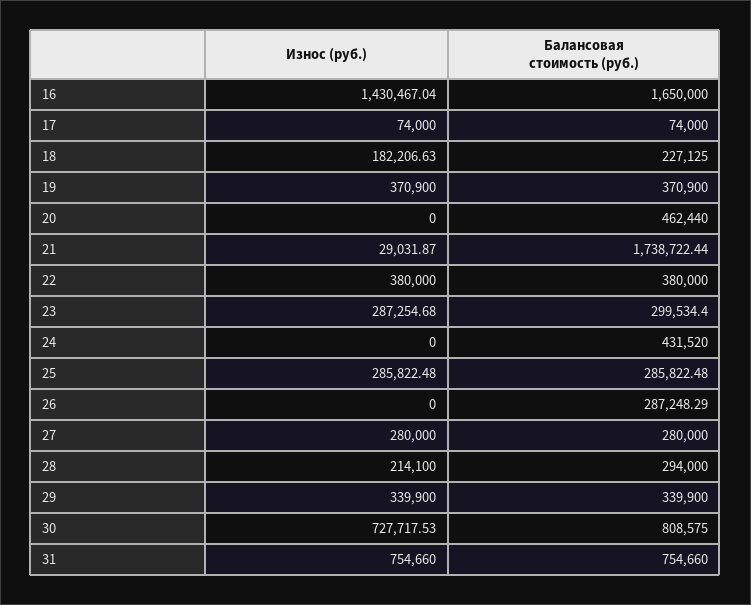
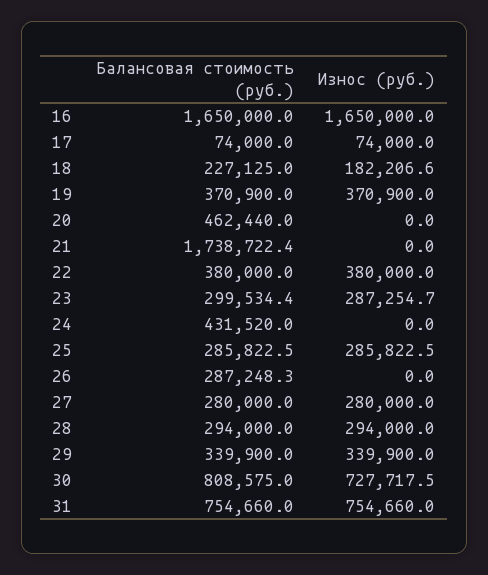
  {
    "Износ (руб.)": {
-     "16": 1430467.04,
+     "16": 1650000,
      "17": 74000,
      "18": 182206.63,
      "19": 370900,
      "20": 0,
-     "21": 29031.87,
+     "21": 0,
      "22": 380000,
      "23": 287254.68,
      "24": 0,
      "25": 285822.48,
      "26": 0,
      "27": 280000,
-     "28": 214100,
+     "28": 294000,
      "29": 339900,
      "30": 727717.53,
      "31": 754660
    },
    "Балансовая стоимость (руб.)": {
      "16": 1650000,
      "17": 74000,
      "18": 227125,
      "19": 370900,
      "20": 462440,
      "21": 1738722.44,
      "22": 380000,
      "23": 299534.4,
      "24": 431520,
      "25": 285822.48,
      "26": 287248.29,
      "27": 280000,
      "28": 294000,
      "29": 339900,
      "30": 808575,
      "31": 754660
    }
  }

